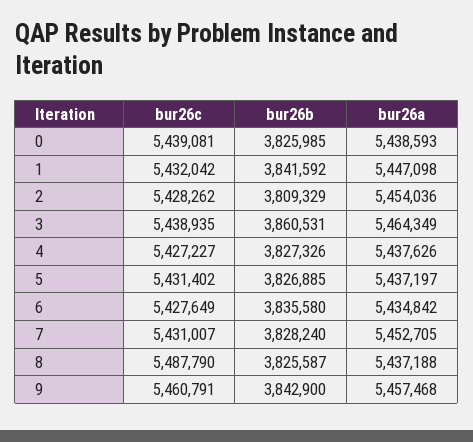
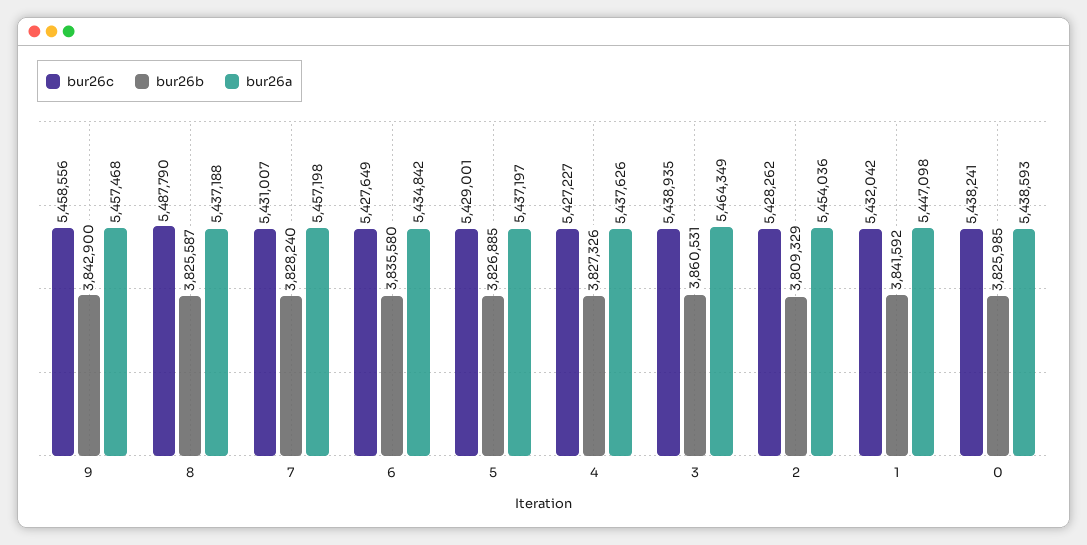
  {
    "bur26c": {
-     "0": 5439081,
+     "0": 5438241,
      "1": 5432042,
      "2": 5428262,
      "3": 5438935,
      "4": 5427227,
-     "5": 5431402,
+     "5": 5429001,
      "6": 5427649,
      "7": 5431007,
      "8": 5487790,
-     "9": 5460791
+     "9": 5458556
    },
    "bur26b": {
      "0": 3825985,
      "1": 3841592,
      "2": 3809329,
      "3": 3860531,
      "4": 3827326,
      "5": 3826885,
      "6": 3835580,
      "7": 3828240,
      "8": 3825587,
      "9": 3842900
    },
    "bur26a": {
      "0": 5438593,
      "1": 5447098,
      "2": 5454036,
      "3": 5464349,
      "4": 5437626,
      "5": 5437197,
      "6": 5434842,
-     "7": 5452705,
+     "7": 5457198,
      "8": 5437188,
      "9": 5457468
    }
  }

